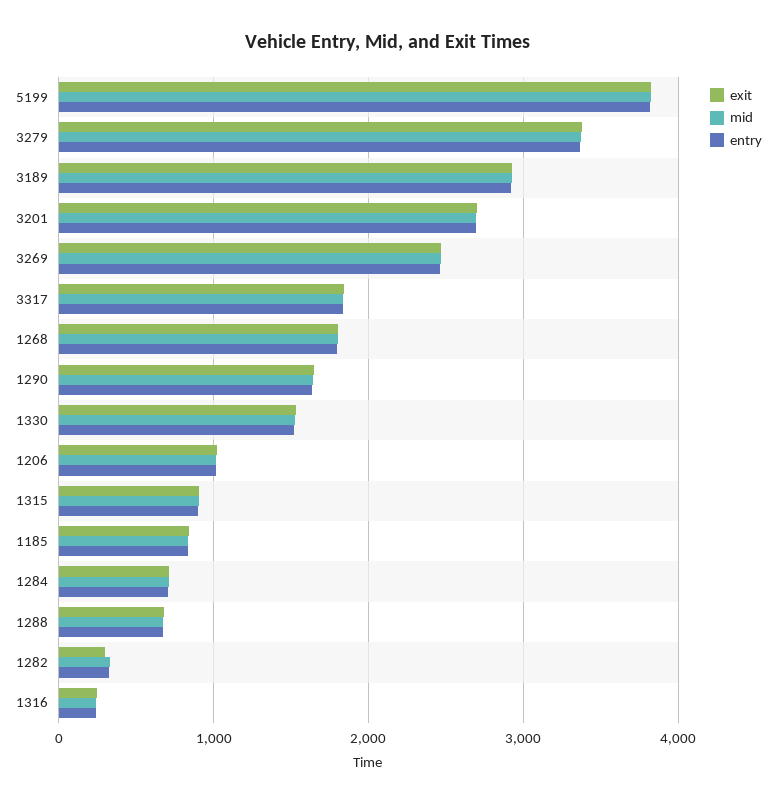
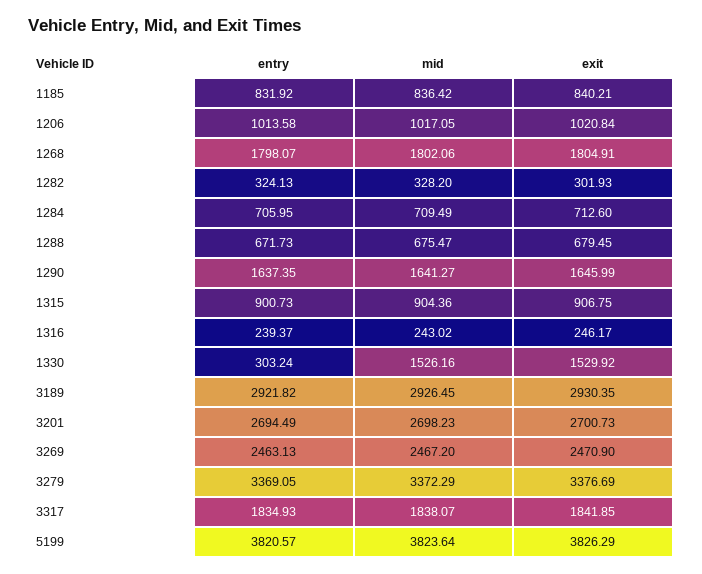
  {
    "exit": {
      "5199": 3826.29,
      "3279": 3376.69,
      "3189": 2930.35,
      "3201": 2700.73,
      "3269": 2470.9,
      "3317": 1841.85,
      "1268": 1804.91,
      "1290": 1645.99,
      "1330": 1529.92,
      "1206": 1020.84,
      "1315": 906.75,
      "1185": 840.21,
      "1284": 712.6,
      "1288": 679.45,
      "1282": 301.93,
      "1316": 246.17
    },
    "mid": {
      "5199": 3823.64,
      "3279": 3372.29,
      "3189": 2926.45,
      "3201": 2698.23,
      "3269": 2467.2,
      "3317": 1838.07,
      "1268": 1802.06,
      "1290": 1641.27,
      "1330": 1526.16,
      "1206": 1017.05,
      "1315": 904.36,
      "1185": 836.42,
      "1284": 709.49,
      "1288": 675.47,
      "1282": 328.2,
      "1316": 243.02
    },
    "entry": {
      "5199": 3820.57,
      "3279": 3369.05,
      "3189": 2921.82,
      "3201": 2694.49,
      "3269": 2463.13,
      "3317": 1834.93,
      "1268": 1798.07,
      "1290": 1637.35,
-     "1330": 1500,
+     "1330": 303.24,
      "1206": 1013.58,
      "1315": 900.73,
      "1185": 831.92,
      "1284": 705.95,
      "1288": 671.73,
      "1282": 324.13,
      "1316": 239.37
    }
  }

